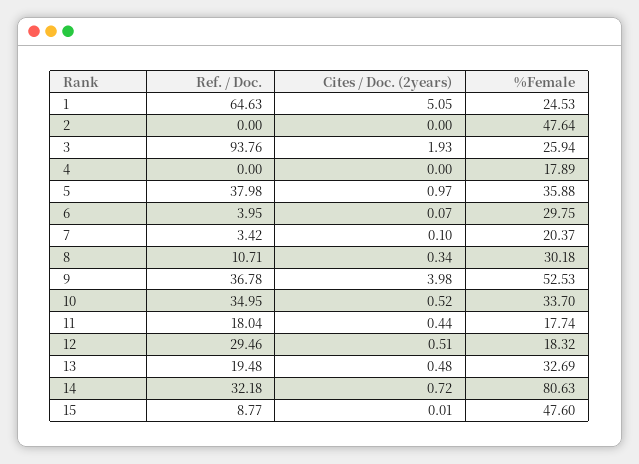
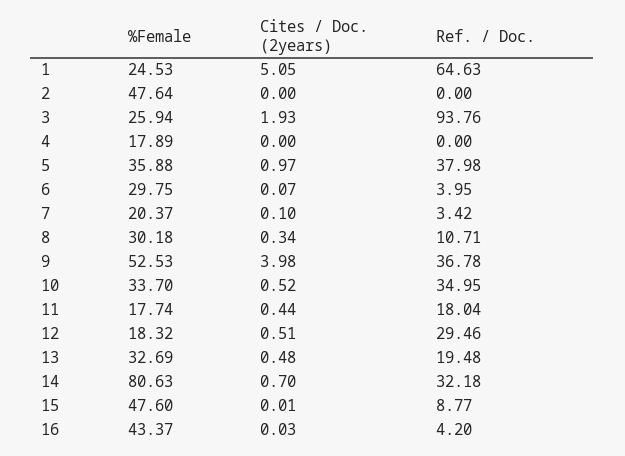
  {
    "Ref. / Doc.": {
      "1": 64.63,
      "2": 0,
      "3": 93.76,
      "4": 0,
      "5": 37.98,
      "6": 3.95,
      "7": 3.42,
      "8": 10.71,
      "9": 36.78,
      "10": 34.95,
      "11": 18.04,
      "12": 29.46,
      "13": 19.48,
      "14": 32.18,
-     "15": 8.77
+     "15": 8.77,
+     "16": 4.2
    },
    "Cites / Doc. (2years)": {
      "1": 5.05,
      "2": 0,
      "3": 1.93,
      "4": 0,
      "5": 0.97,
      "6": 0.07,
      "7": 0.1,
      "8": 0.34,
      "9": 3.98,
      "10": 0.52,
      "11": 0.44,
      "12": 0.51,
      "13": 0.48,
-     "14": 0.72,
+     "14": 0.7,
-     "15": 0.01
+     "15": 0.01,
+     "16": 0.03
    },
    "%Female": {
      "1": 24.53,
      "2": 47.64,
      "3": 25.94,
      "4": 17.89,
      "5": 35.88,
      "6": 29.75,
      "7": 20.37,
      "8": 30.18,
      "9": 52.53,
      "10": 33.7,
      "11": 17.74,
      "12": 18.32,
      "13": 32.69,
      "14": 80.63,
-     "15": 47.6
+     "15": 47.6,
+     "16": 43.37
    }
  }

